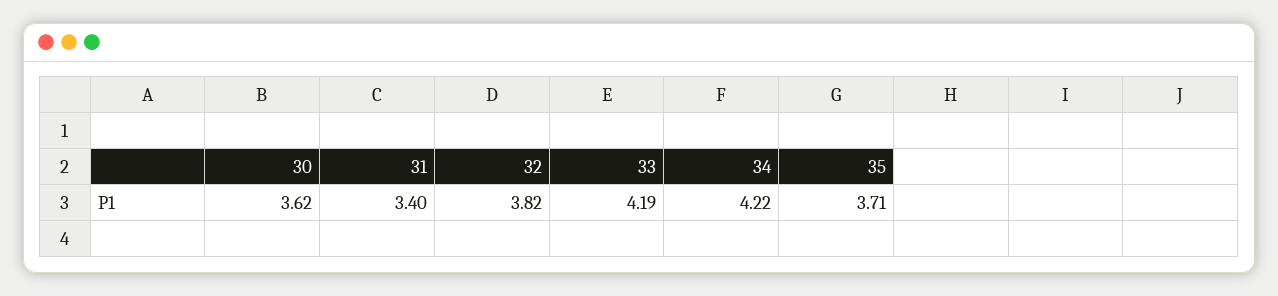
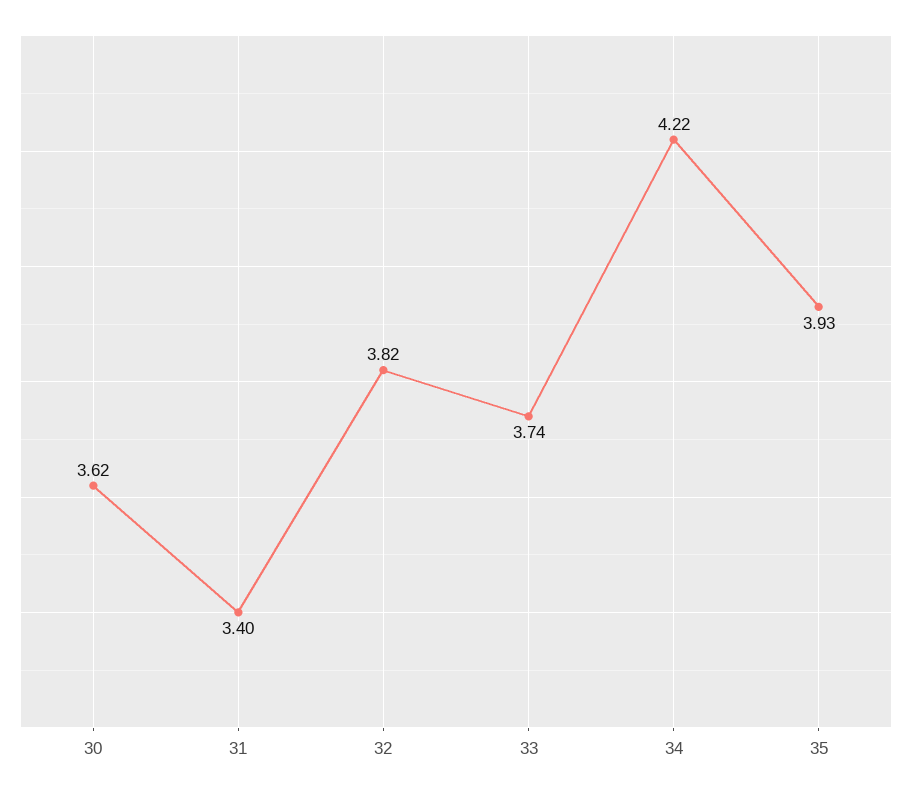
  {
    "30": 3.62,
    "31": 3.4,
    "32": 3.82,
-   "33": 4.19,
+   "33": 3.74,
    "34": 4.22,
-   "35": 3.71
+   "35": 3.93
  }

